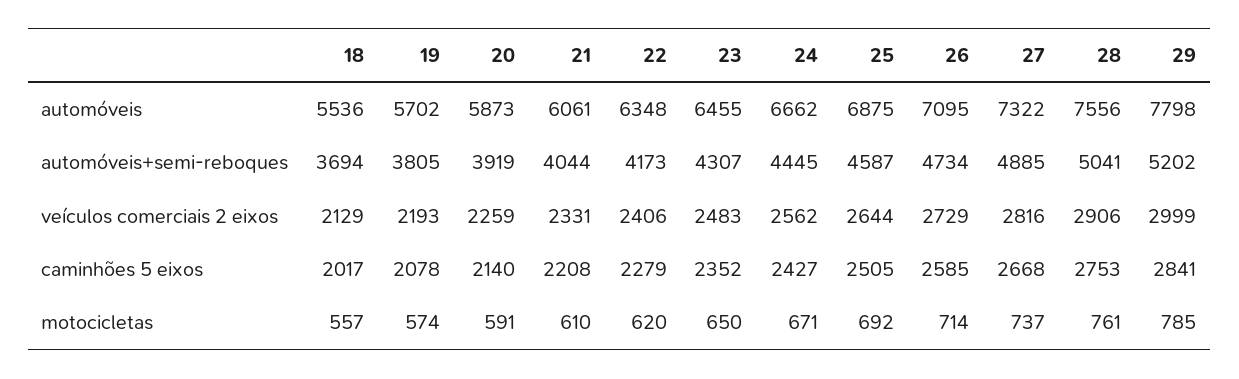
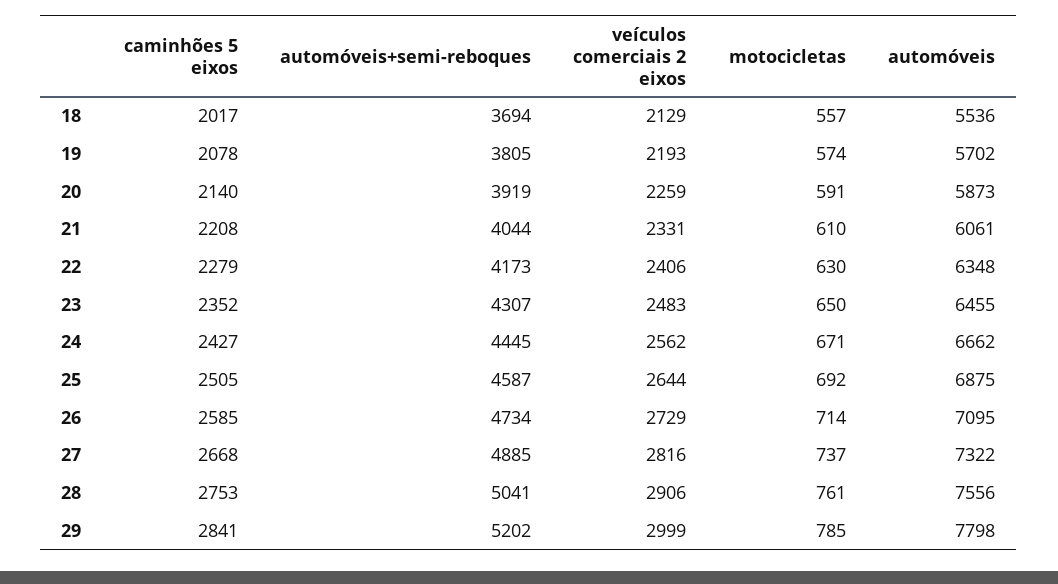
  {
    "18": {
      "automóveis": 5536,
      "automóveis+semi-reboques": 3694,
      "veículos comerciais 2 eixos": 2129,
      "caminhões 5 eixos": 2017,
      "motocicletas": 557
    },
    "19": {
      "automóveis": 5702,
      "automóveis+semi-reboques": 3805,
      "veículos comerciais 2 eixos": 2193,
      "caminhões 5 eixos": 2078,
      "motocicletas": 574
    },
    "20": {
      "automóveis": 5873,
      "automóveis+semi-reboques": 3919,
      "veículos comerciais 2 eixos": 2259,
      "caminhões 5 eixos": 2140,
      "motocicletas": 591
    },
    "21": {
      "automóveis": 6061,
      "automóveis+semi-reboques": 4044,
      "veículos comerciais 2 eixos": 2331,
      "caminhões 5 eixos": 2208,
      "motocicletas": 610
    },
    "22": {
      "automóveis": 6348,
      "automóveis+semi-reboques": 4173,
      "veículos comerciais 2 eixos": 2406,
      "caminhões 5 eixos": 2279,
-     "motocicletas": 620
+     "motocicletas": 630
    },
    "23": {
      "automóveis": 6455,
      "automóveis+semi-reboques": 4307,
      "veículos comerciais 2 eixos": 2483,
      "caminhões 5 eixos": 2352,
      "motocicletas": 650
    },
    "24": {
      "automóveis": 6662,
      "automóveis+semi-reboques": 4445,
      "veículos comerciais 2 eixos": 2562,
      "caminhões 5 eixos": 2427,
      "motocicletas": 671
    },
    "25": {
      "automóveis": 6875,
      "automóveis+semi-reboques": 4587,
      "veículos comerciais 2 eixos": 2644,
      "caminhões 5 eixos": 2505,
      "motocicletas": 692
    },
    "26": {
      "automóveis": 7095,
      "automóveis+semi-reboques": 4734,
      "veículos comerciais 2 eixos": 2729,
      "caminhões 5 eixos": 2585,
      "motocicletas": 714
    },
    "27": {
      "automóveis": 7322,
      "automóveis+semi-reboques": 4885,
      "veículos comerciais 2 eixos": 2816,
      "caminhões 5 eixos": 2668,
      "motocicletas": 737
    },
    "28": {
      "automóveis": 7556,
      "automóveis+semi-reboques": 5041,
      "veículos comerciais 2 eixos": 2906,
      "caminhões 5 eixos": 2753,
      "motocicletas": 761
    },
    "29": {
      "automóveis": 7798,
      "automóveis+semi-reboques": 5202,
      "veículos comerciais 2 eixos": 2999,
      "caminhões 5 eixos": 2841,
      "motocicletas": 785
    }
  }

